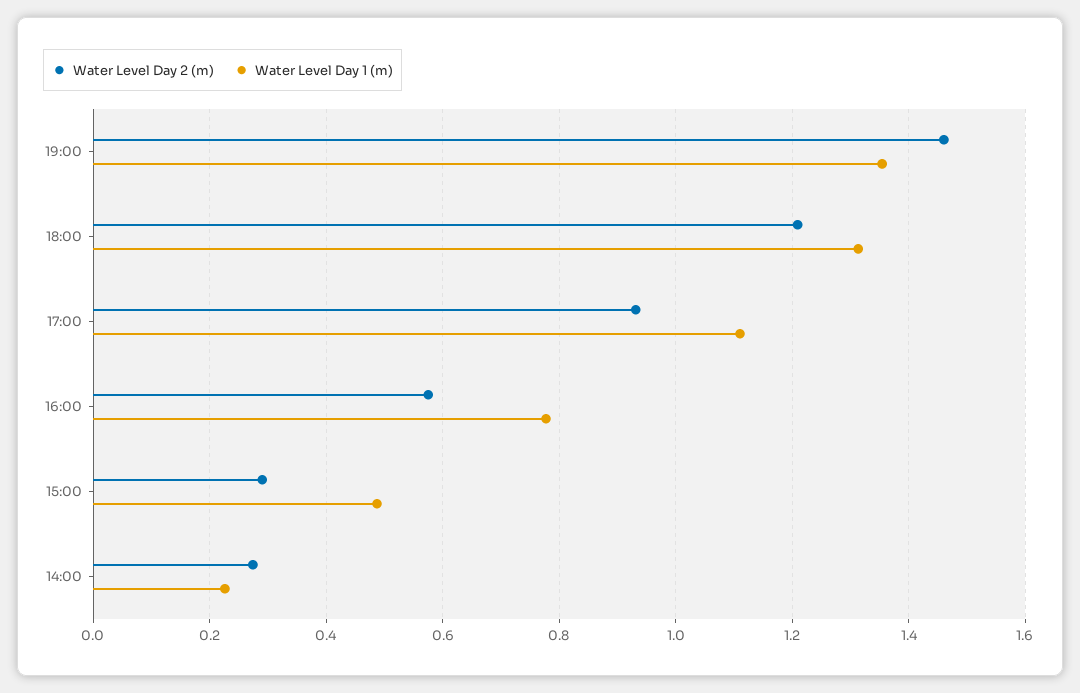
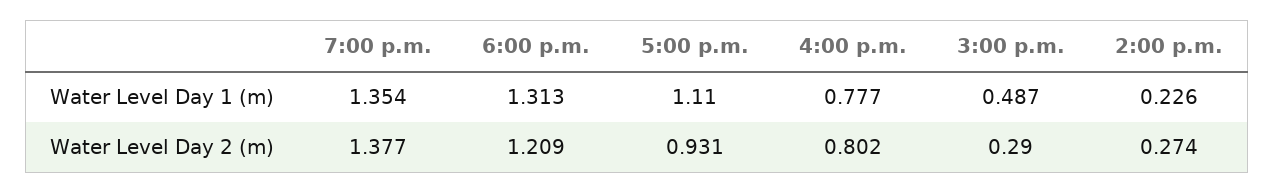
  {
    "Water Level Day 2 (m)": {
-     "19:00": 1.46,
+     "19:00": 1.377,
      "18:00": 1.209,
      "17:00": 0.931,
-     "16:00": 0.58,
+     "16:00": 0.802,
      "15:00": 0.29,
      "14:00": 0.274
    },
    "Water Level Day 1 (m)": {
      "19:00": 1.354,
      "18:00": 1.313,
      "17:00": 1.11,
      "16:00": 0.777,
      "15:00": 0.487,
      "14:00": 0.226
    }
  }

